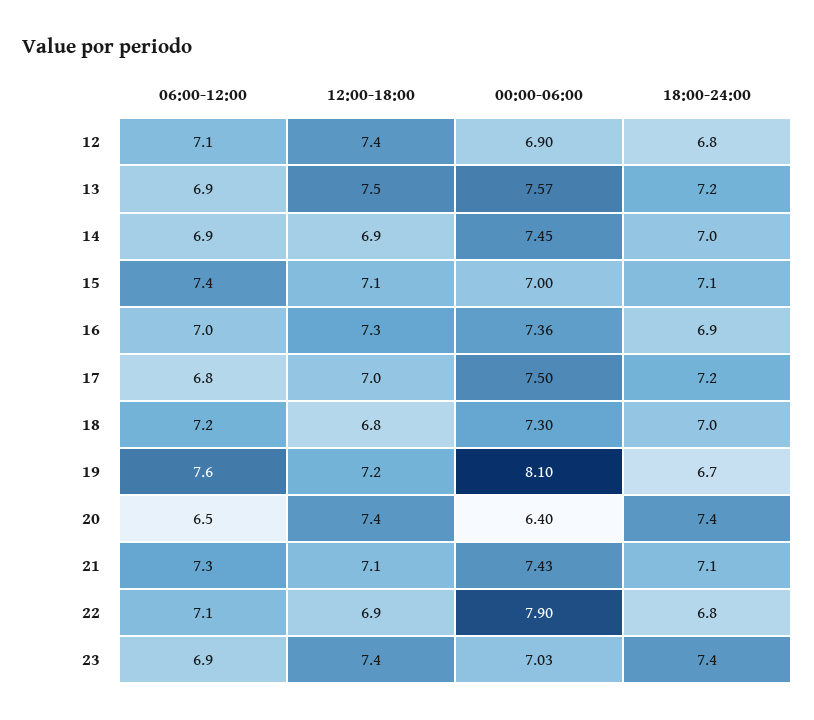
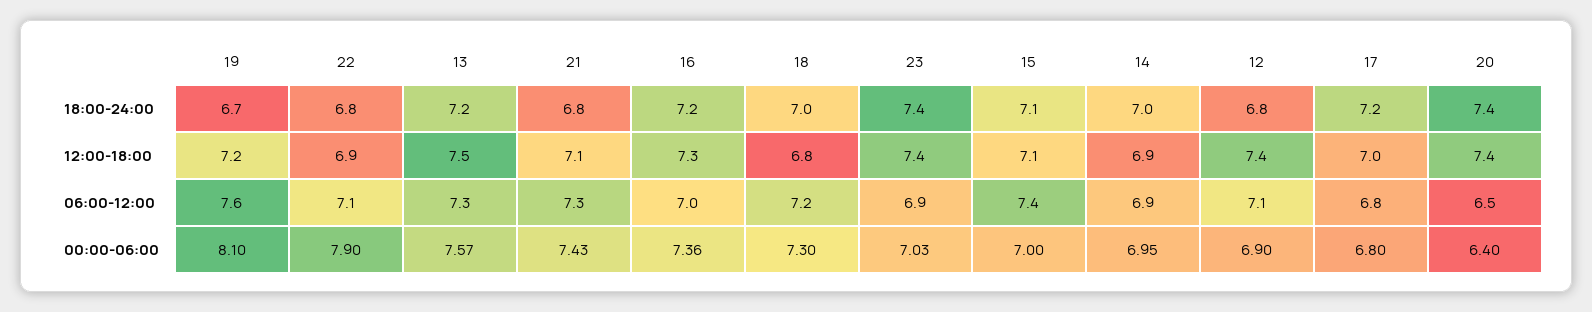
  {
    "06:00-12:00": {
      "12": 7.1,
-     "13": 6.9,
+     "13": 7.3,
      "14": 6.9,
      "15": 7.4,
      "16": 7,
      "17": 6.8,
      "18": 7.2,
      "19": 7.6,
      "20": 6.5,
      "21": 7.3,
      "22": 7.1,
      "23": 6.9
    },
    "12:00-18:00": {
      "12": 7.4,
      "13": 7.5,
      "14": 6.9,
      "15": 7.1,
      "16": 7.3,
      "17": 7,
      "18": 6.8,
      "19": 7.2,
      "20": 7.4,
      "21": 7.1,
      "22": 6.9,
      "23": 7.4
    },
    "00:00-06:00": {
      "12": 6.9,
      "13": 7.57,
-     "14": 7.45,
+     "14": 6.95,
      "15": 7,
      "16": 7.36,
-     "17": 7.5,
+     "17": 6.8,
      "18": 7.3,
      "19": 8.1,
      "20": 6.4,
      "21": 7.43,
      "22": 7.9,
      "23": 7.03
    },
    "18:00-24:00": {
      "12": 6.8,
      "13": 7.2,
      "14": 7,
      "15": 7.1,
-     "16": 6.9,
+     "16": 7.2,
      "17": 7.2,
      "18": 7,
      "19": 6.7,
      "20": 7.4,
-     "21": 7.1,
+     "21": 6.8,
      "22": 6.8,
      "23": 7.4
    }
  }

